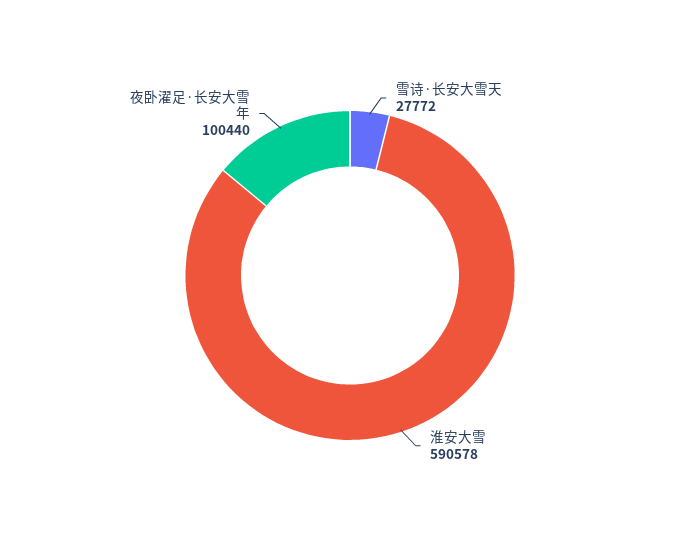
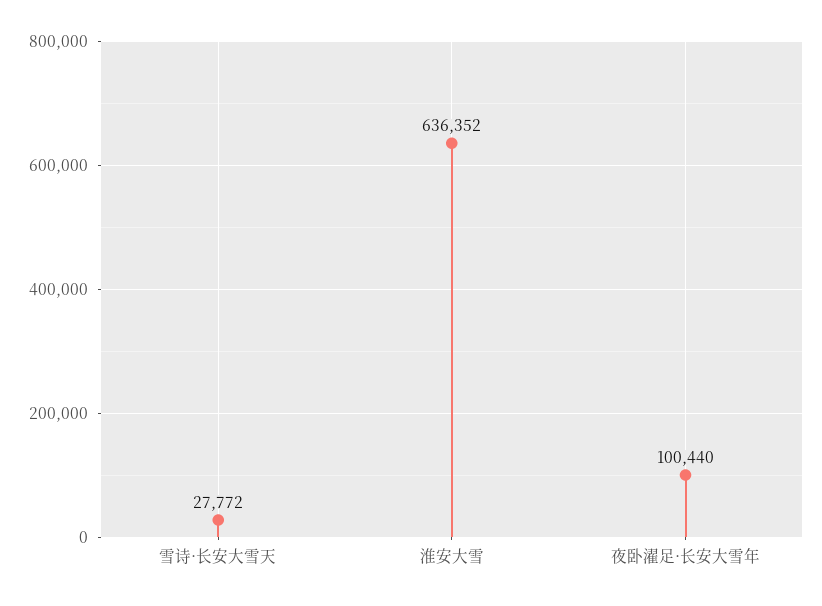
  {
    "雪诗·长安大雪天": 27772,
-   "淮安大雪": 590578,
+   "淮安大雪": 636352,
    "夜卧濯足·长安大雪年": 100440
  }

